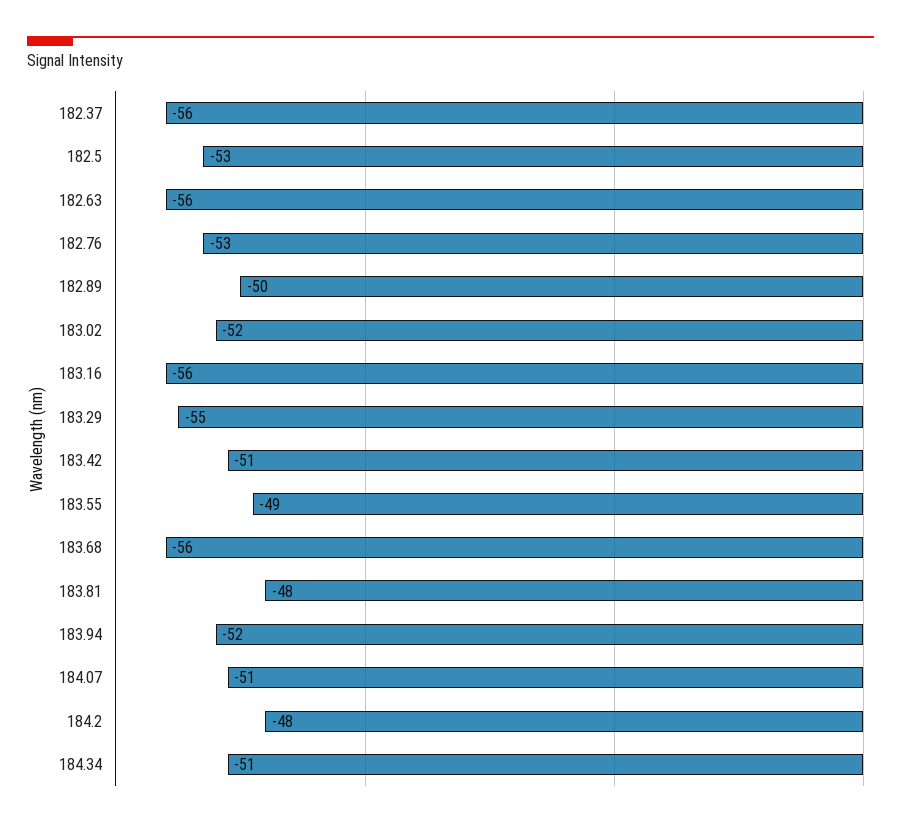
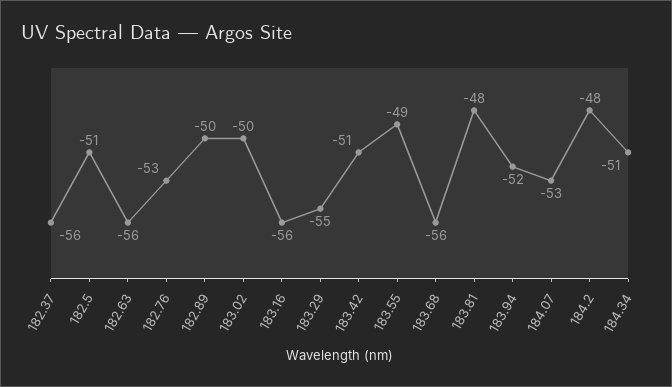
  {
    "182.37": -56,
-   "182.5": -53,
+   "182.5": -51,
    "182.63": -56,
    "182.76": -53,
    "182.89": -50,
-   "183.02": -52,
+   "183.02": -50,
    "183.16": -56,
    "183.29": -55,
    "183.42": -51,
    "183.55": -49,
    "183.68": -56,
    "183.81": -48,
    "183.94": -52,
-   "184.07": -51,
+   "184.07": -53,
    "184.2": -48,
    "184.34": -51
  }

